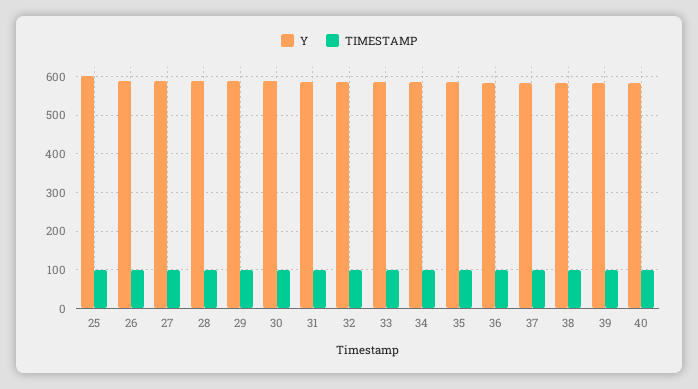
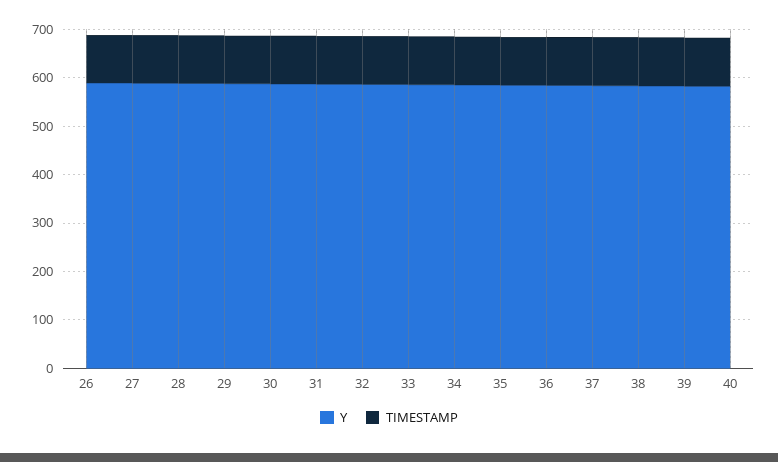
  {
    "Y": {
-     "25": 600,
      "26": 580,
      "27": 580,
      "28": 580,
      "29": 580,
      "30": 580,
      "31": 580,
      "32": 580,
      "33": 580,
      "34": 580,
      "35": 580,
      "36": 580,
      "37": 580,
      "38": 580,
      "39": 580,
      "40": 580
    },
    "TIMESTAMP": {
-     "25": 100,
      "26": 100,
      "27": 100,
      "28": 100,
      "29": 100,
      "30": 100,
      "31": 100,
      "32": 100,
      "33": 100,
      "34": 100,
      "35": 100,
      "36": 100,
      "37": 100,
      "38": 100,
      "39": 100,
      "40": 100
    }
  }

